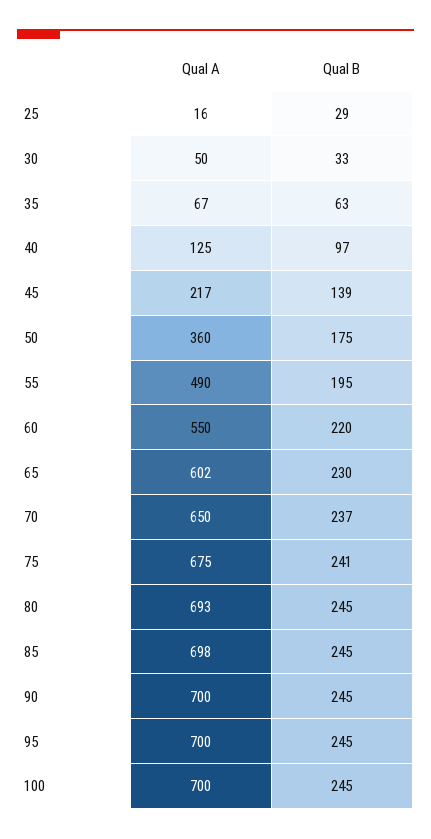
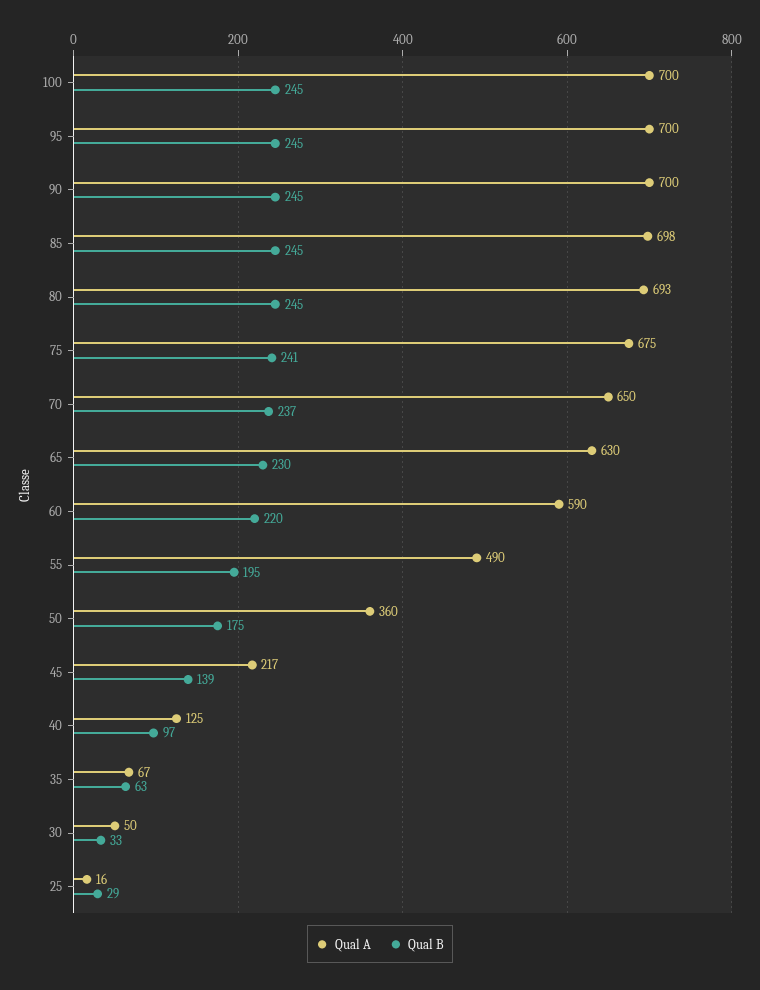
  {
    "Qual A": {
      "25": 16,
      "30": 50,
      "35": 67,
      "40": 125,
      "45": 217,
      "50": 360,
      "55": 490,
-     "60": 550,
+     "60": 590,
-     "65": 602,
+     "65": 630,
      "70": 650,
      "75": 675,
      "80": 693,
      "85": 698,
      "90": 700,
      "95": 700,
      "100": 700
    },
    "Qual B": {
      "25": 29,
      "30": 33,
      "35": 63,
      "40": 97,
      "45": 139,
      "50": 175,
      "55": 195,
      "60": 220,
      "65": 230,
      "70": 237,
      "75": 241,
      "80": 245,
      "85": 245,
      "90": 245,
      "95": 245,
      "100": 245
    }
  }

